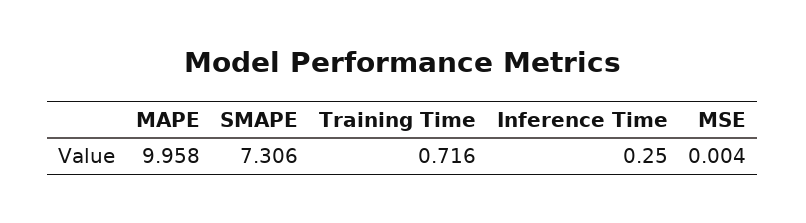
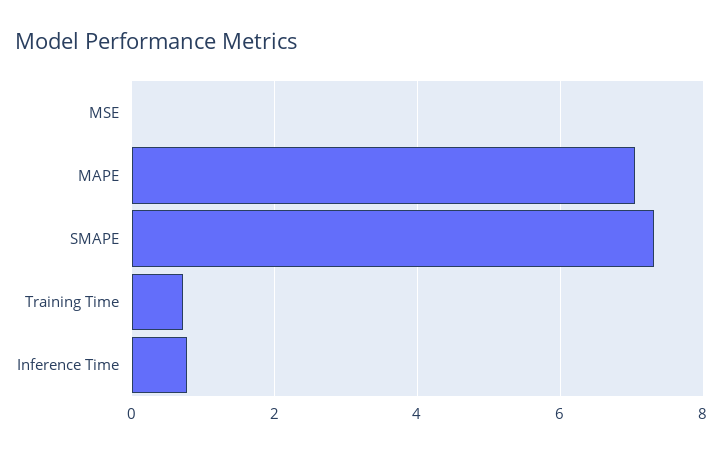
  {
-   "MAPE": 9.958,
+   "MAPE": 7,
    "SMAPE": 7.306,
    "Training Time": 0.716,
-   "Inference Time": 0.25,
+   "Inference Time": 0.8,
    "MSE": 0.004
  }

